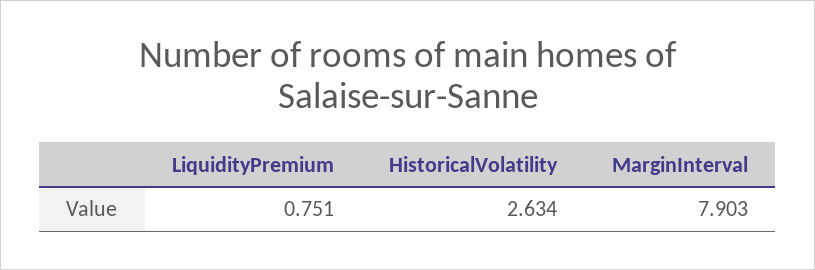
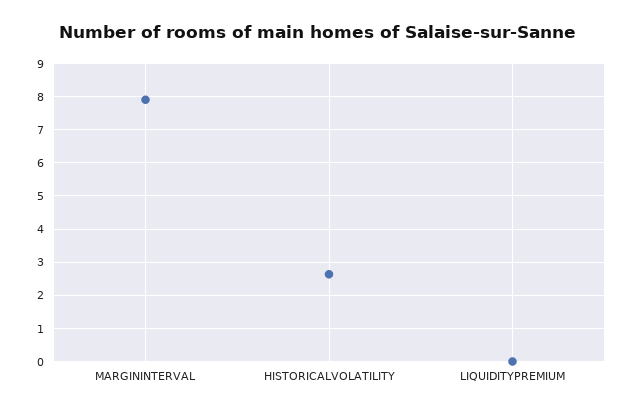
  {
-   "LiquidityPremium": 0.751,
+   "LiquidityPremium": 0,
    "HistoricalVolatility": 2.634,
    "MarginInterval": 7.903
  }

